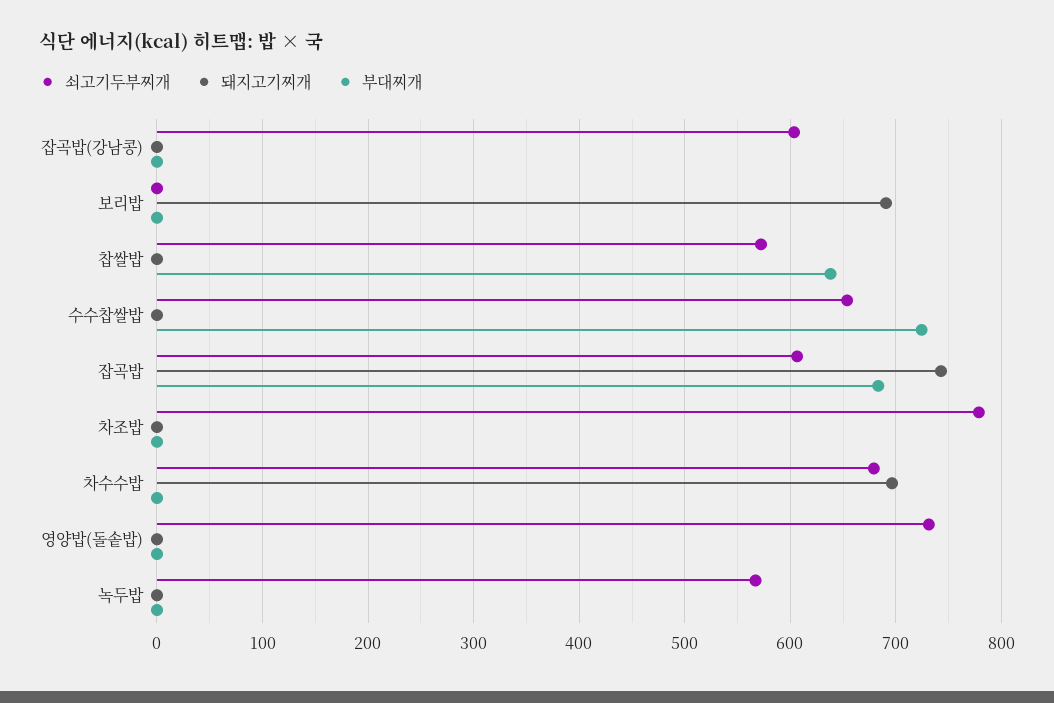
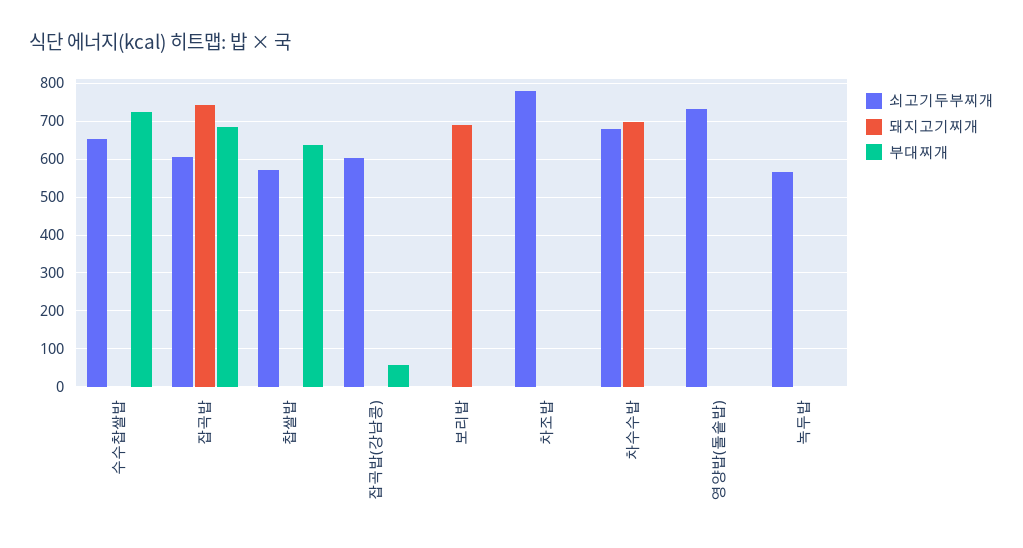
  {
    "쇠고기두부찌개": {
      "잡곡밥(강남콩)": 600,
      "보리밥": 0,
      "찹쌀밥": 570,
      "수수찹쌀밥": 650,
      "잡곡밥": 610,
      "차조밥": 780,
      "차수수밥": 680,
      "영양밥(돌솥밥)": 730,
      "녹두밥": 570
    },
    "돼지고기찌개": {
      "잡곡밥(강남콩)": 0,
      "보리밥": 690,
      "찹쌀밥": 0,
      "수수찹쌀밥": 0,
      "잡곡밥": 740,
      "차조밥": 0,
      "차수수밥": 700,
      "영양밥(돌솥밥)": 0,
      "녹두밥": 0
    },
    "부대찌개": {
-     "잡곡밥(강남콩)": 0,
+     "잡곡밥(강남콩)": 60,
      "보리밥": 0,
      "찹쌀밥": 640,
      "수수찹쌀밥": 720,
      "잡곡밥": 680,
      "차조밥": 0,
      "차수수밥": 0,
      "영양밥(돌솥밥)": 0,
      "녹두밥": 0
    }
  }

